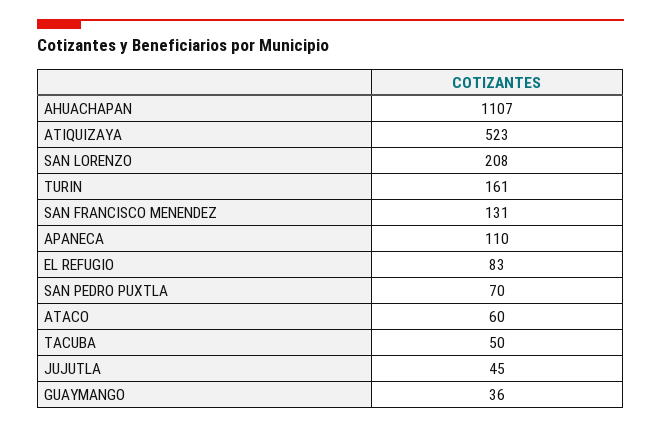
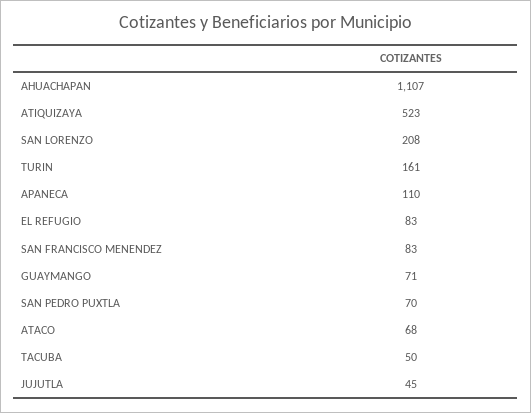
  {
    "AHUACHAPAN": 1107,
    "ATIQUIZAYA": 523,
    "SAN LORENZO": 208,
    "TURIN": 161,
-   "SAN FRANCISCO MENENDEZ": 131,
+   "SAN FRANCISCO MENENDEZ": 83,
    "APANECA": 110,
    "EL REFUGIO": 83,
    "SAN PEDRO PUXTLA": 70,
-   "ATACO": 60,
+   "ATACO": 68,
    "TACUBA": 50,
    "JUJUTLA": 45,
-   "GUAYMANGO": 36
+   "GUAYMANGO": 71
  }

